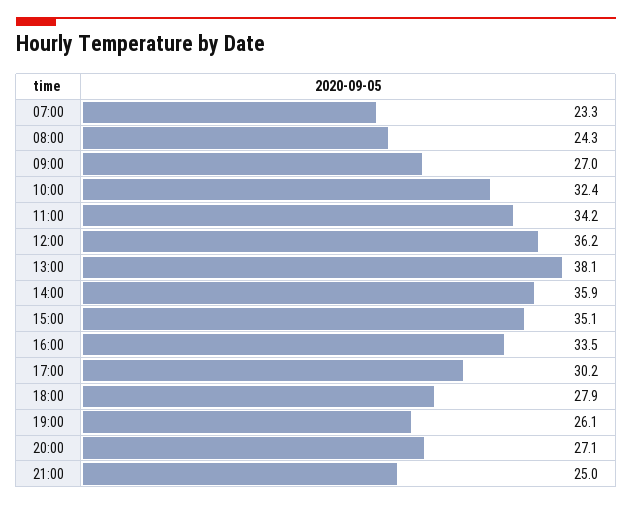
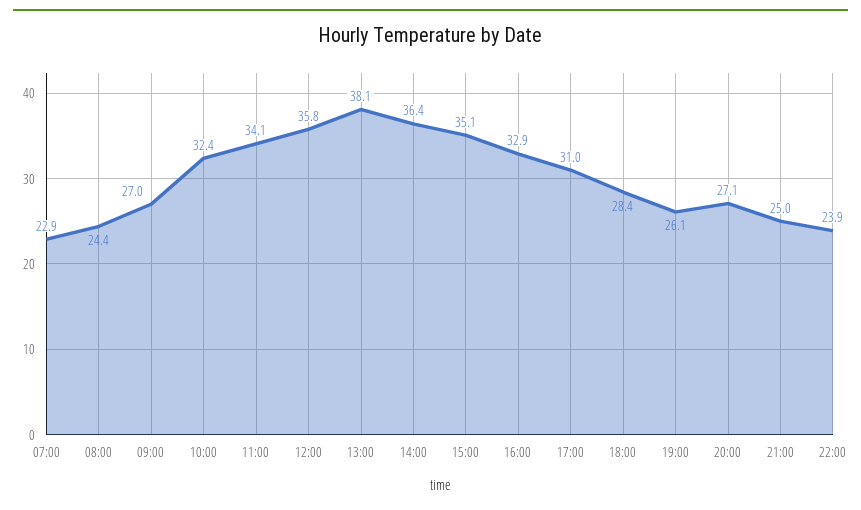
  {
-   "07:00": 23.3,
+   "07:00": 22.9,
-   "08:00": 24.3,
+   "08:00": 24.4,
    "09:00": 27,
    "10:00": 32.4,
-   "11:00": 34.2,
+   "11:00": 34.1,
-   "12:00": 36.2,
+   "12:00": 35.8,
    "13:00": 38.1,
-   "14:00": 35.9,
+   "14:00": 36.4,
    "15:00": 35.1,
-   "16:00": 33.5,
+   "16:00": 32.9,
-   "17:00": 30.2,
+   "17:00": 31,
-   "18:00": 27.9,
+   "18:00": 28.4,
    "19:00": 26.1,
    "20:00": 27.1,
-   "21:00": 25
+   "21:00": 25,
+   "22:00": 23.9
  }

